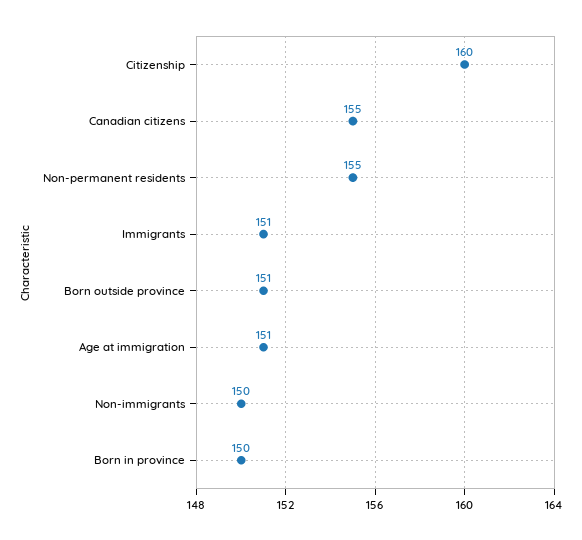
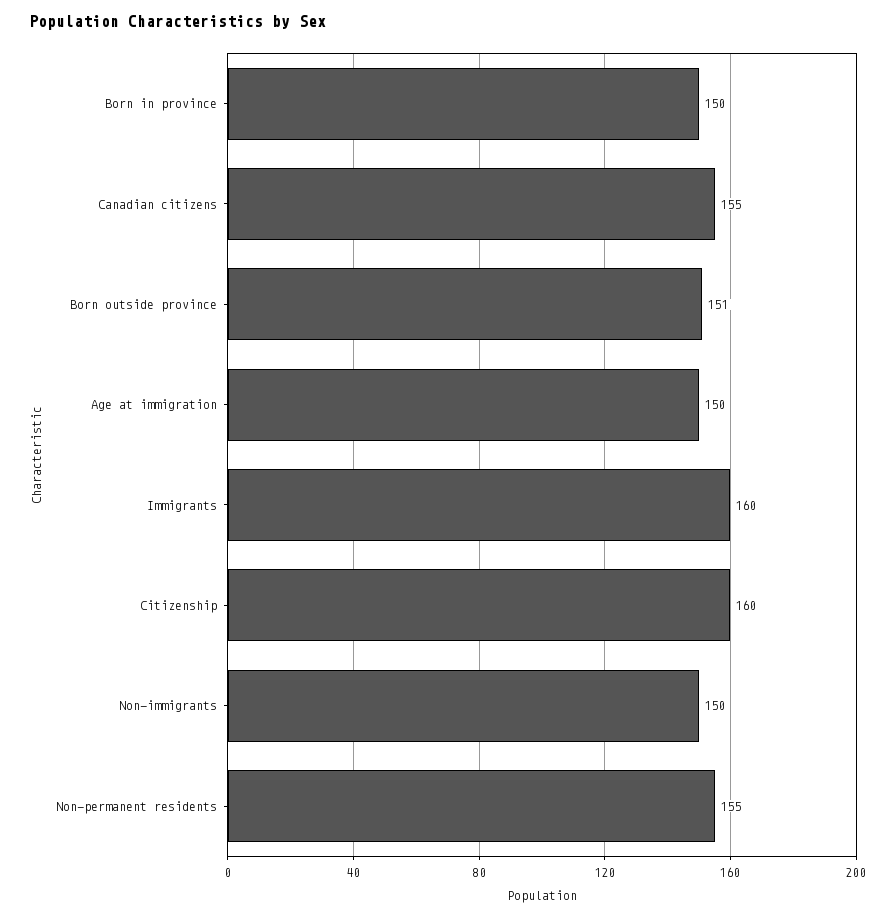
  {
    "Citizenship": 160,
    "Canadian citizens": 155,
    "Non-permanent residents": 155,
-   "Immigrants": 151,
+   "Immigrants": 160,
    "Born outside province": 151,
-   "Age at immigration": 151,
+   "Age at immigration": 150,
    "Non-immigrants": 150,
    "Born in province": 150
  }

